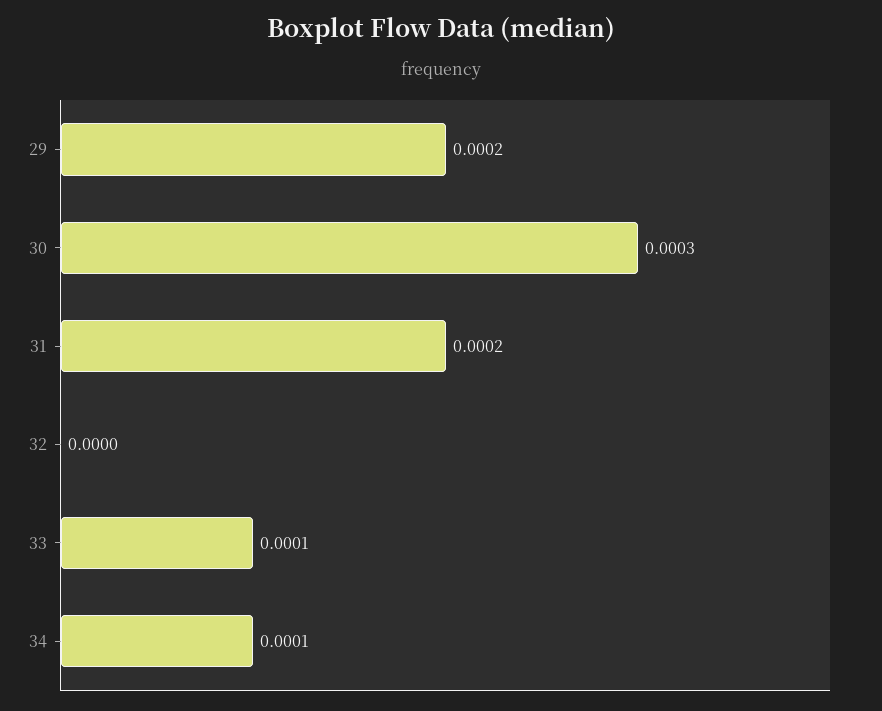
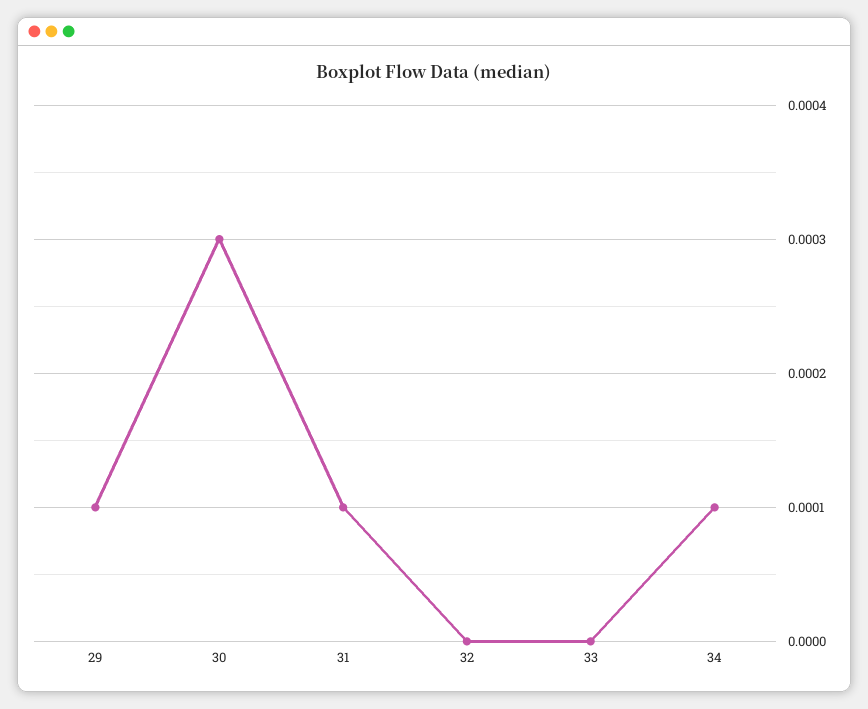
  {
-   "29": 0.0002,
+   "29": 0.0001,
    "30": 0.0003,
-   "31": 0.0002,
+   "31": 0.0001,
    "32": 0,
-   "33": 0.0001,
+   "33": 0,
    "34": 0.0001
  }

